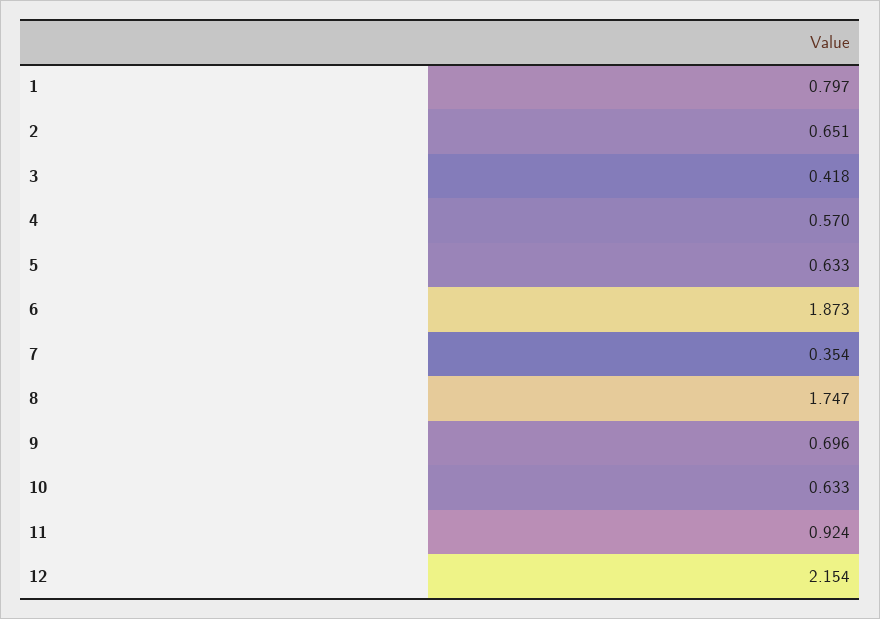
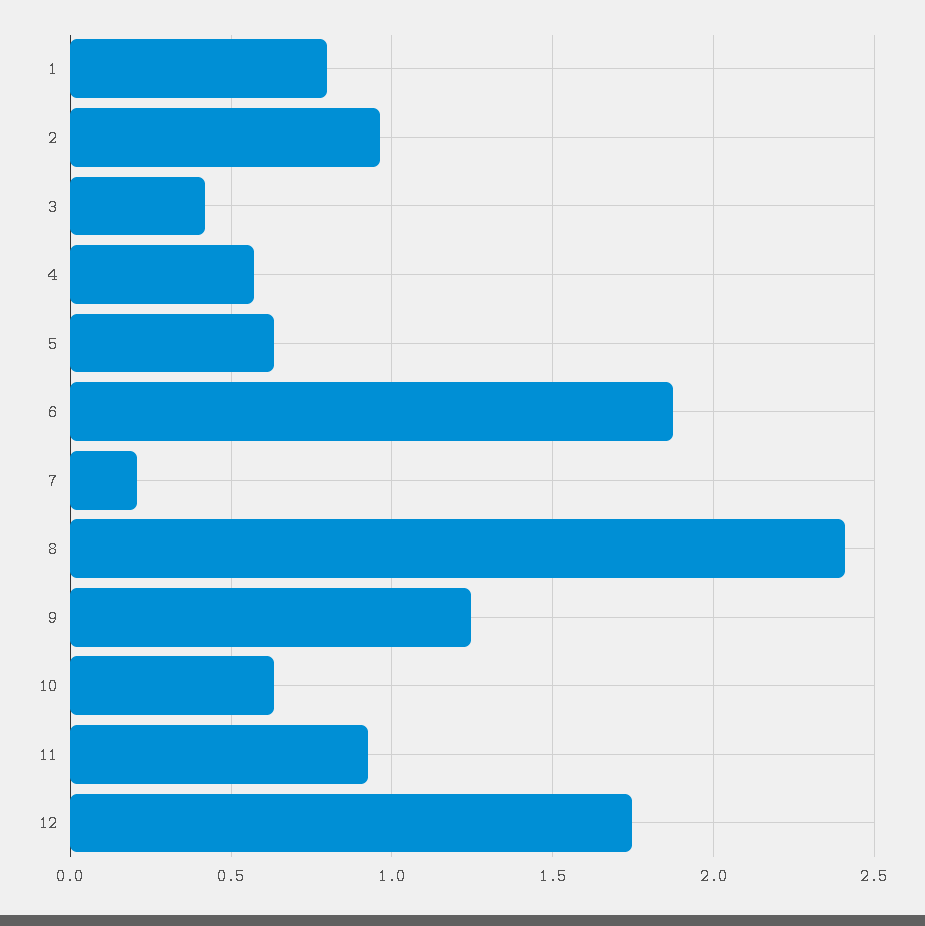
  {
    "1": 0.797,
-   "2": 0.651,
+   "2": 0.95,
    "3": 0.418,
    "4": 0.57,
    "5": 0.633,
    "6": 1.873,
-   "7": 0.354,
+   "7": 0.2,
-   "8": 1.747,
+   "8": 2.4,
-   "9": 0.696,
+   "9": 1.25,
    "10": 0.633,
    "11": 0.924,
-   "12": 2.154
+   "12": 1.75
  }

